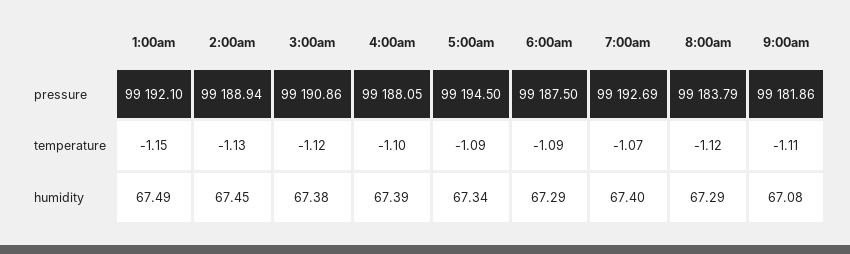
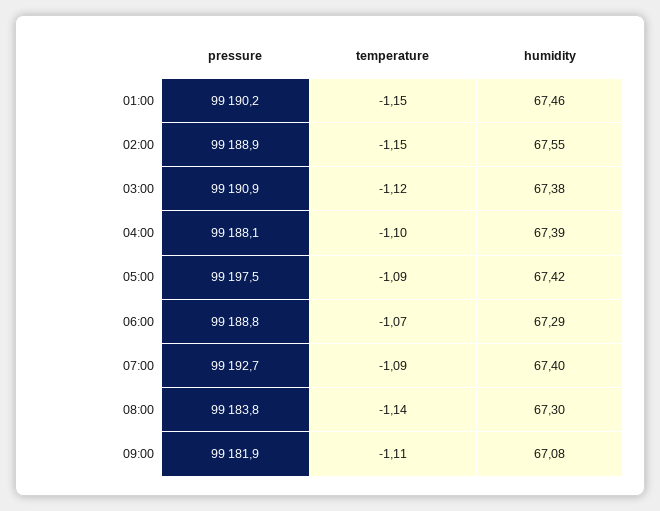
  {
    "1:00am": {
-     "pressure": 99192.1,
+     "pressure": 99190.2,
      "temperature": -1.15,
-     "humidity": 67.49
+     "humidity": 67.46
    },
    "2:00am": {
      "pressure": 99188.94,
-     "temperature": -1.13,
+     "temperature": -1.15,
-     "humidity": 67.45
+     "humidity": 67.55
    },
    "3:00am": {
      "pressure": 99190.86,
      "temperature": -1.12,
      "humidity": 67.38
    },
    "4:00am": {
      "pressure": 99188.05,
      "temperature": -1.1,
      "humidity": 67.39
    },
    "5:00am": {
-     "pressure": 99194.5,
+     "pressure": 99197.5,
      "temperature": -1.09,
-     "humidity": 67.34
+     "humidity": 67.42
    },
    "6:00am": {
-     "pressure": 99187.5,
+     "pressure": 99188.8,
-     "temperature": -1.09,
+     "temperature": -1.07,
      "humidity": 67.29
    },
    "7:00am": {
      "pressure": 99192.69,
-     "temperature": -1.07,
+     "temperature": -1.09,
      "humidity": 67.4
    },
    "8:00am": {
      "pressure": 99183.79,
-     "temperature": -1.12,
+     "temperature": -1.14,
-     "humidity": 67.29
+     "humidity": 67.3
    },
    "9:00am": {
      "pressure": 99181.86,
      "temperature": -1.11,
      "humidity": 67.08
    }
  }

